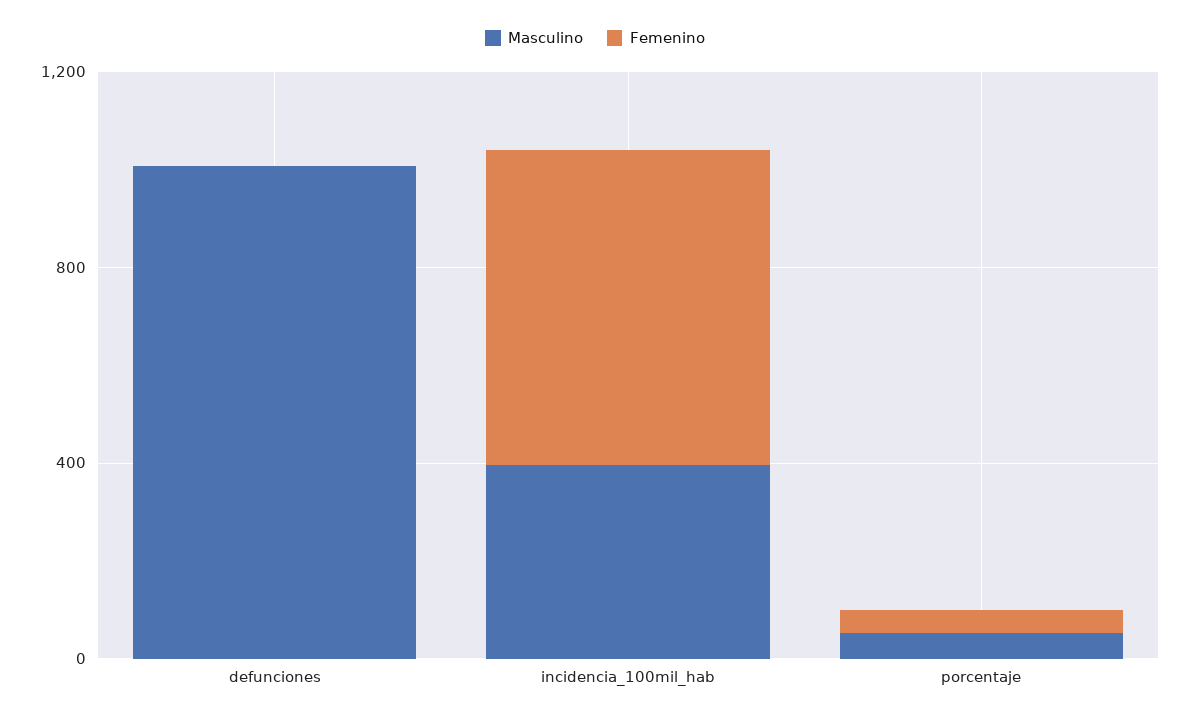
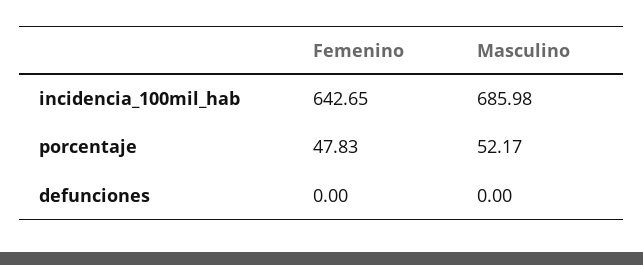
  {
    "Masculino": {
-     "defunciones": 1000,
+     "defunciones": 0,
-     "incidencia_100mil_hab": 400,
+     "incidencia_100mil_hab": 685.98,
      "porcentaje": 52.17
    },
    "Femenino": {
      "defunciones": 0,
      "incidencia_100mil_hab": 642.65,
      "porcentaje": 47.83
    }
  }

